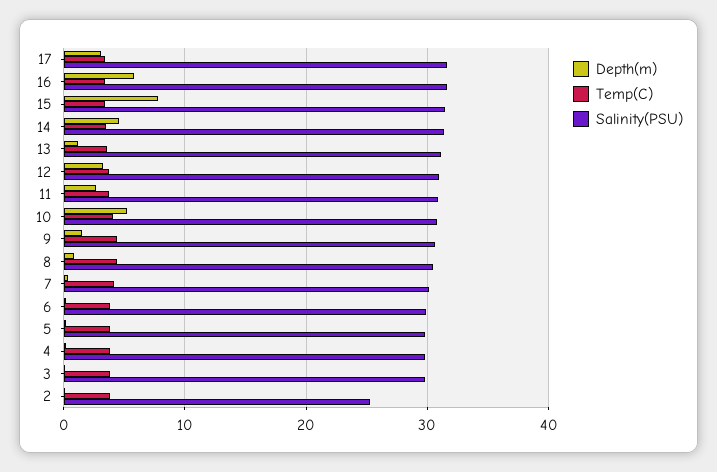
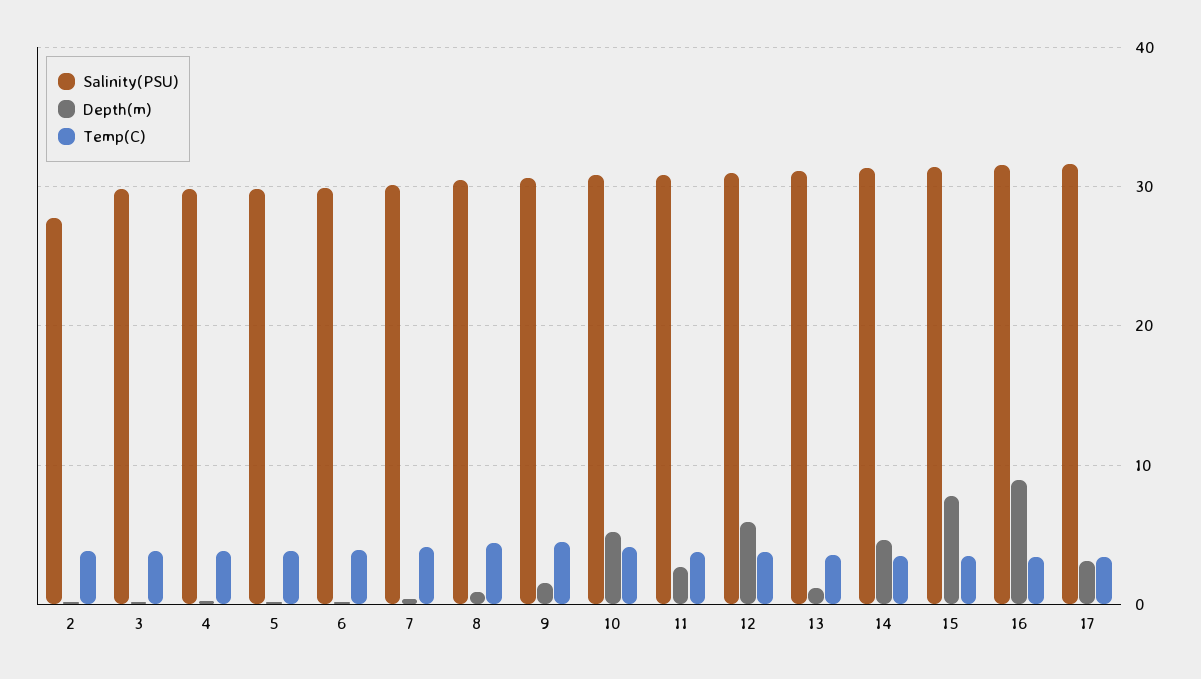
  {
    "Depth(m)": {
      "17": 3,
-     "16": 6,
+     "16": 9,
      "15": 8,
      "14": 5,
      "13": 1,
-     "12": 3,
+     "12": 6,
      "11": 3,
      "10": 5,
      "9": 2,
      "8": 1,
      "7": 0,
      "6": 0,
      "5": 0,
      "4": 0,
      "3": 0,
      "2": 0
    },
    "Temp(C)": {
      "17": 3,
      "16": 3,
      "15": 3,
      "14": 3,
      "13": 4,
      "12": 4,
      "11": 4,
      "10": 4,
      "9": 4,
      "8": 4,
      "7": 4,
      "6": 4,
      "5": 4,
      "4": 4,
      "3": 4,
      "2": 4
    },
    "Salinity(PSU)": {
      "17": 32,
      "16": 32,
      "15": 31,
      "14": 31,
      "13": 31,
      "12": 31,
      "11": 31,
      "10": 31,
      "9": 31,
      "8": 30,
      "7": 30,
      "6": 30,
      "5": 30,
      "4": 30,
      "3": 30,
-     "2": 25
+     "2": 28
    }
  }

